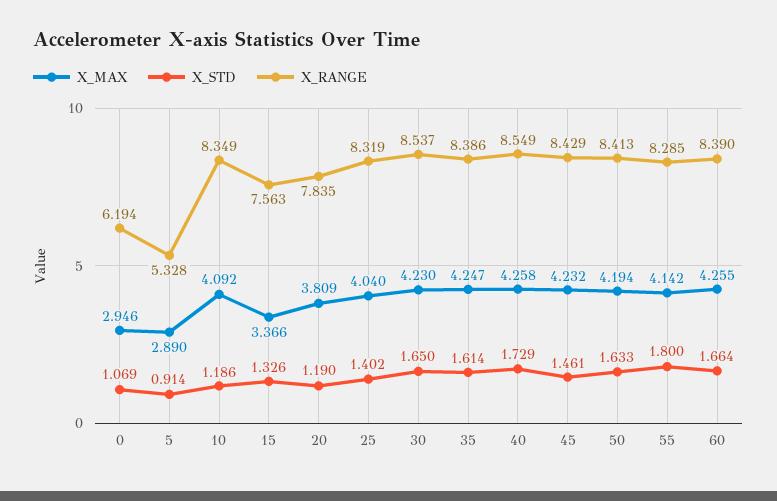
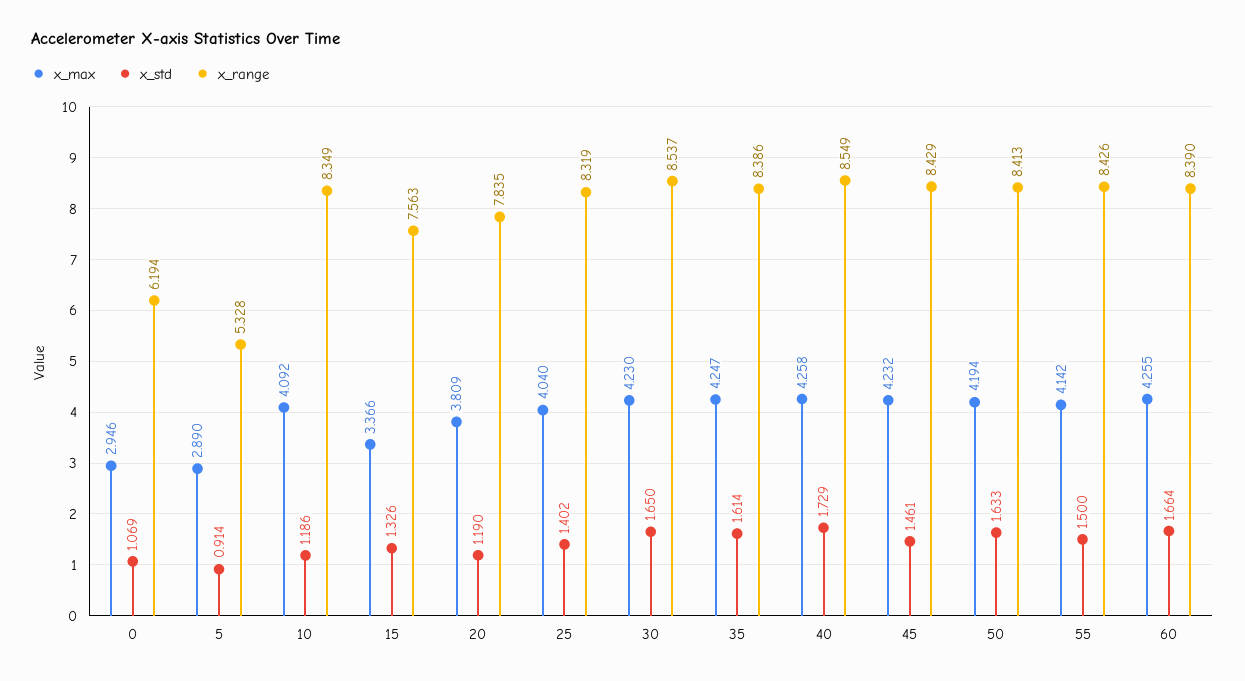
  {
    "X_MAX": {
      "0": 2.946,
      "5": 2.89,
      "10": 4.092,
      "15": 3.366,
      "20": 3.809,
      "25": 4.04,
      "30": 4.23,
      "35": 4.247,
      "40": 4.258,
      "45": 4.232,
      "50": 4.194,
      "55": 4.142,
      "60": 4.255
    },
    "X_STD": {
      "0": 1.069,
      "5": 0.914,
      "10": 1.186,
      "15": 1.326,
      "20": 1.19,
      "25": 1.402,
      "30": 1.65,
      "35": 1.614,
      "40": 1.729,
      "45": 1.461,
      "50": 1.633,
-     "55": 1.8,
+     "55": 1.5,
      "60": 1.664
    },
    "X_RANGE": {
      "0": 6.194,
      "5": 5.328,
      "10": 8.349,
      "15": 7.563,
      "20": 7.835,
      "25": 8.319,
      "30": 8.537,
      "35": 8.386,
      "40": 8.549,
      "45": 8.429,
      "50": 8.413,
-     "55": 8.285,
+     "55": 8.426,
      "60": 8.39
    }
  }

